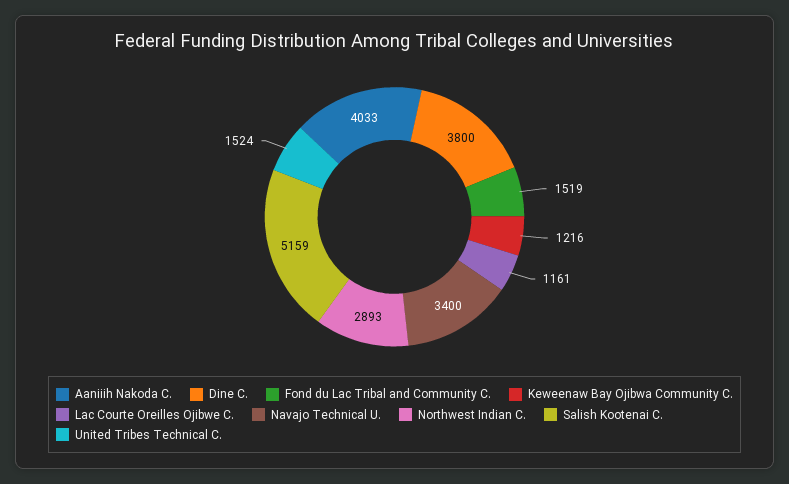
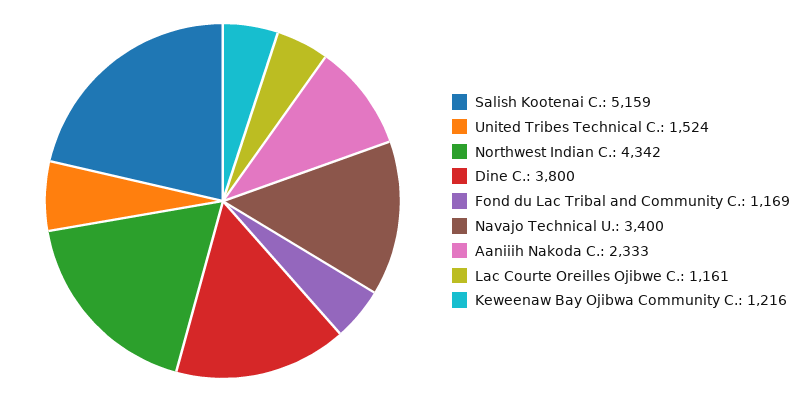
  {
-   "Aaniiih Nakoda C.": 4033,
+   "Aaniiih Nakoda C.": 2333,
    "Dine C.": 3800,
-   "Fond du Lac Tribal and Community C.": 1519,
+   "Fond du Lac Tribal and Community C.": 1169,
    "Keweenaw Bay Ojibwa Community C.": 1216,
    "Lac Courte Oreilles Ojibwe C.": 1161,
    "Navajo Technical U.": 3400,
-   "Northwest Indian C.": 2893,
+   "Northwest Indian C.": 4342,
    "Salish Kootenai C.": 5159,
    "United Tribes Technical C.": 1524
  }

